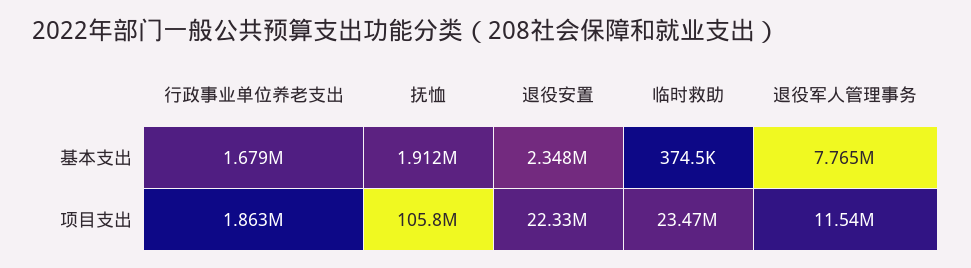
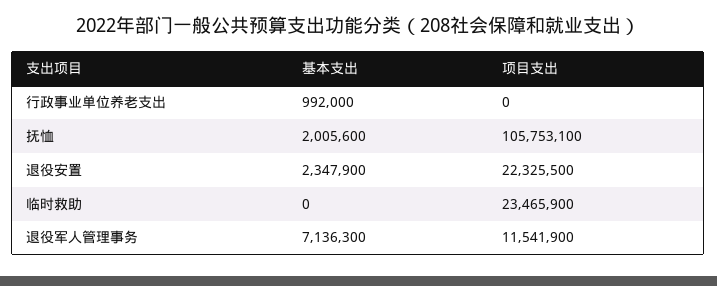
  {
    "行政事业单位养老支出": {
-     "基本支出": 1679000,
+     "基本支出": 992000,
-     "项目支出": 1863000
+     "项目支出": 0
    },
    "抚恤": {
-     "基本支出": 1912000,
+     "基本支出": 2005600,
      "项目支出": 105753100
    },
    "退役安置": {
      "基本支出": 2347900,
      "项目支出": 22325500
    },
    "临时救助": {
-     "基本支出": 374500,
+     "基本支出": 0,
      "项目支出": 23465900
    },
    "退役军人管理事务": {
-     "基本支出": 7765000,
+     "基本支出": 7136300,
      "项目支出": 11541900
    }
  }

